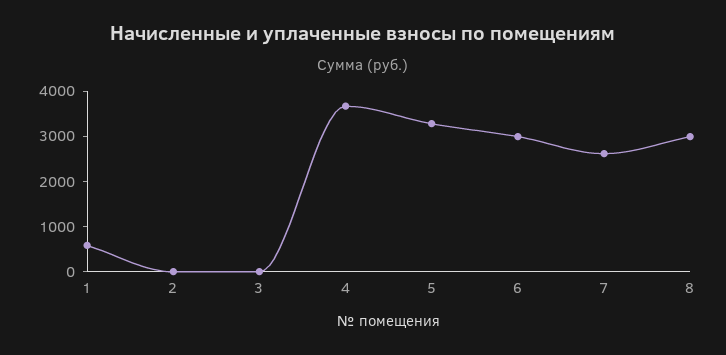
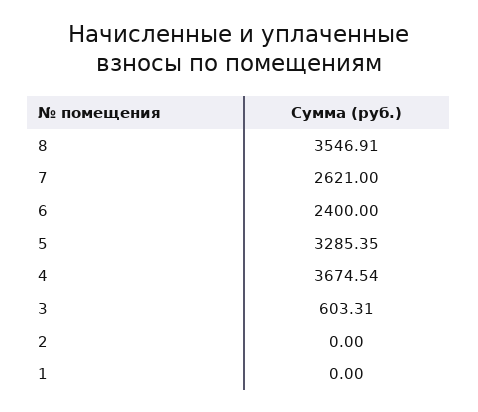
  {
-   "1": 600,
+   "1": 0,
    "2": 0,
-   "3": 0,
+   "3": 603.31,
    "4": 3674.54,
    "5": 3285.35,
-   "6": 3000,
+   "6": 2400,
    "7": 2621,
-   "8": 3000
+   "8": 3546.91
  }

